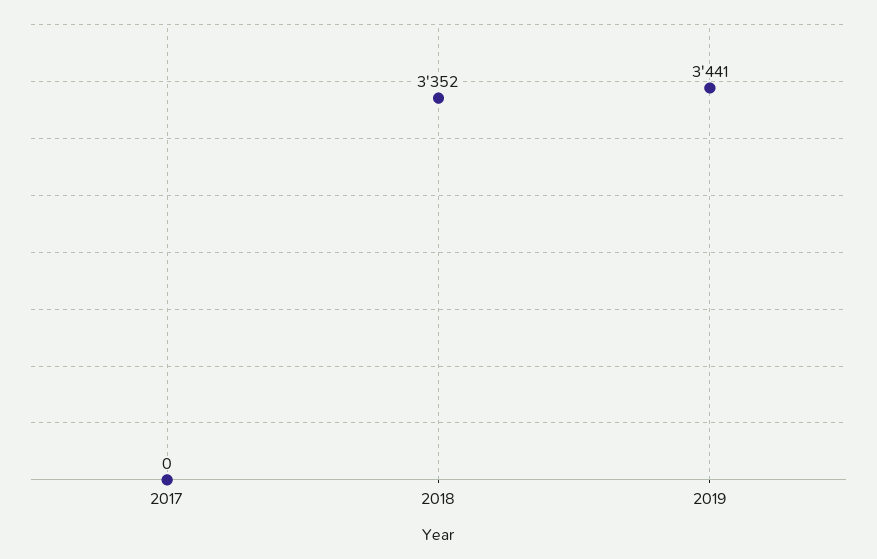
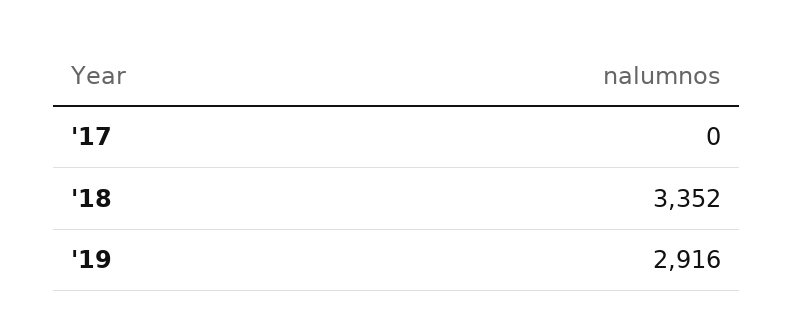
  {
    "2017": 0,
    "2018": 3352,
-   "2019": 3441
+   "2019": 2916
  }

